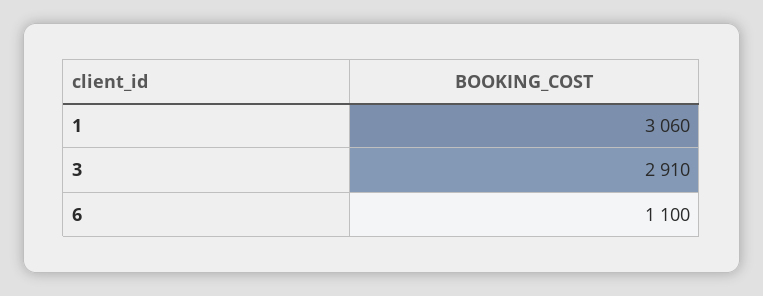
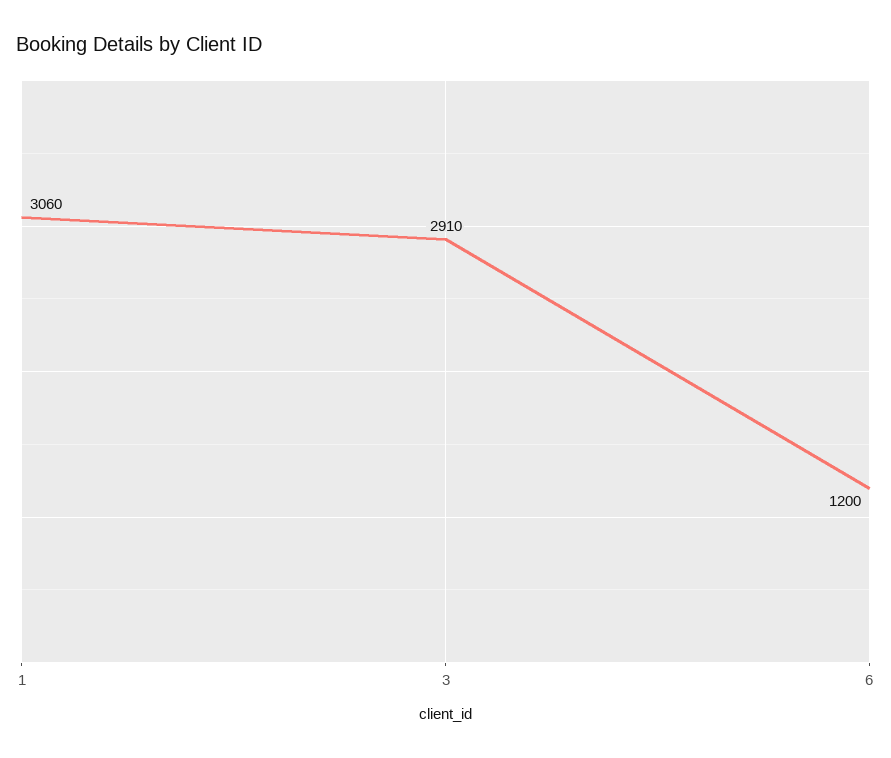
  {
    "1": 3060,
    "3": 2910,
-   "6": 1100
+   "6": 1200
  }

